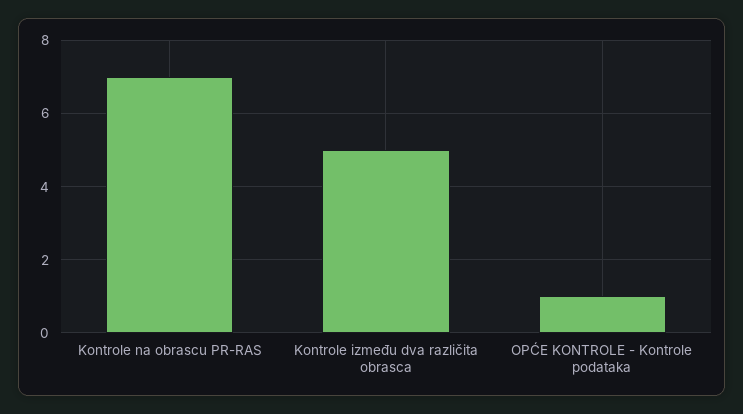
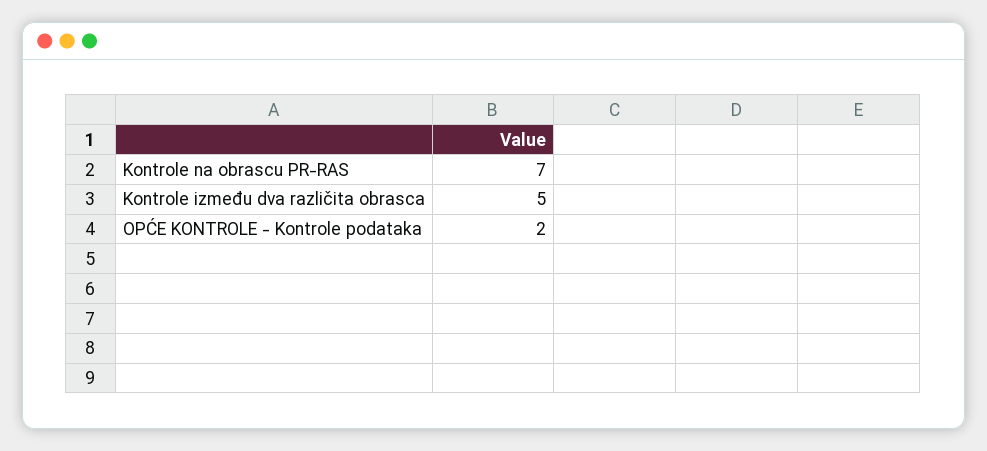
  {
    "Kontrole na obrascu PR-RAS": 7,
    "Kontrole između dva različita obrasca": 5,
-   "OPĆE KONTROLE - Kontrole podataka": 1
+   "OPĆE KONTROLE - Kontrole podataka": 2
  }

